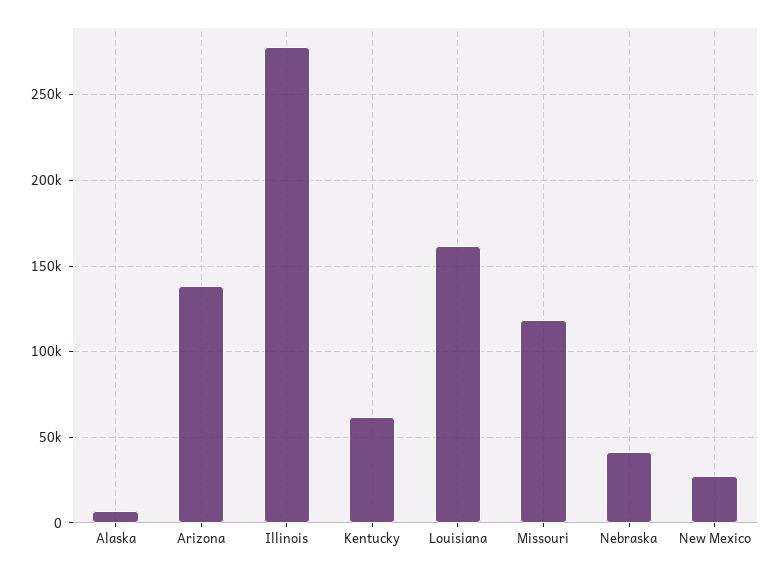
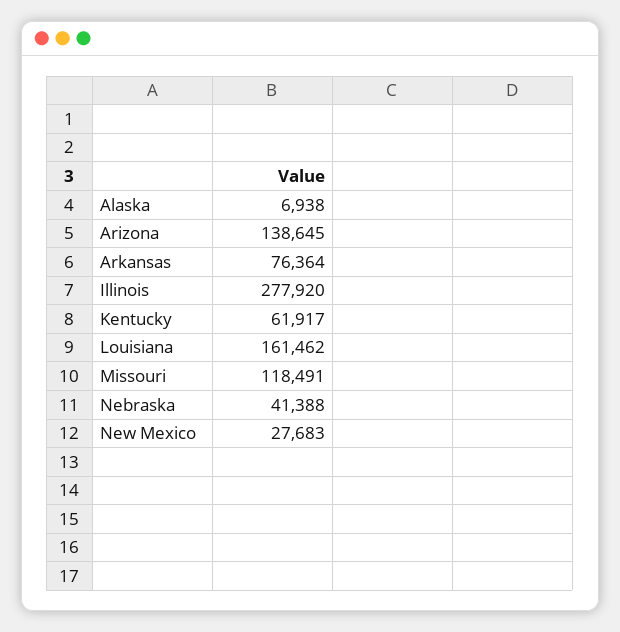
  {
    "Alaska": 6938,
    "Arizona": 138645,
    "Illinois": 277920,
    "Kentucky": 61917,
    "Louisiana": 161462,
    "Missouri": 118491,
    "Nebraska": 41388,
-   "New Mexico": 27683
+   "New Mexico": 27683,
+   "Arkansas": 76364
  }

